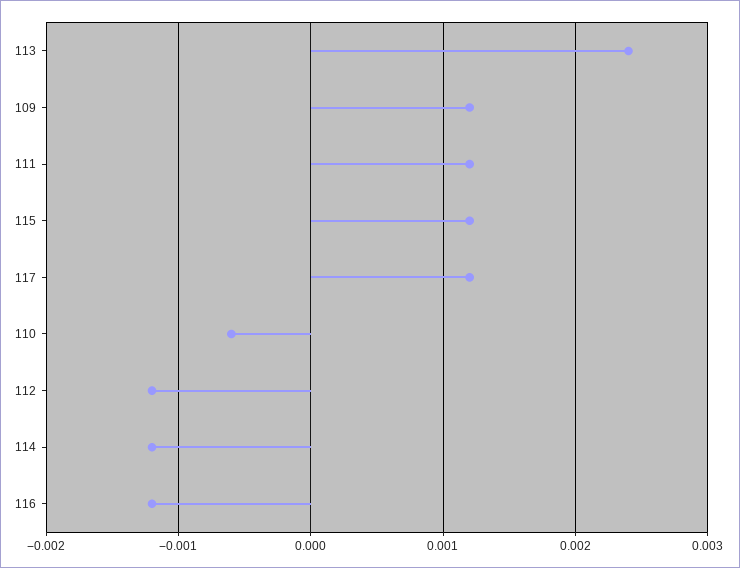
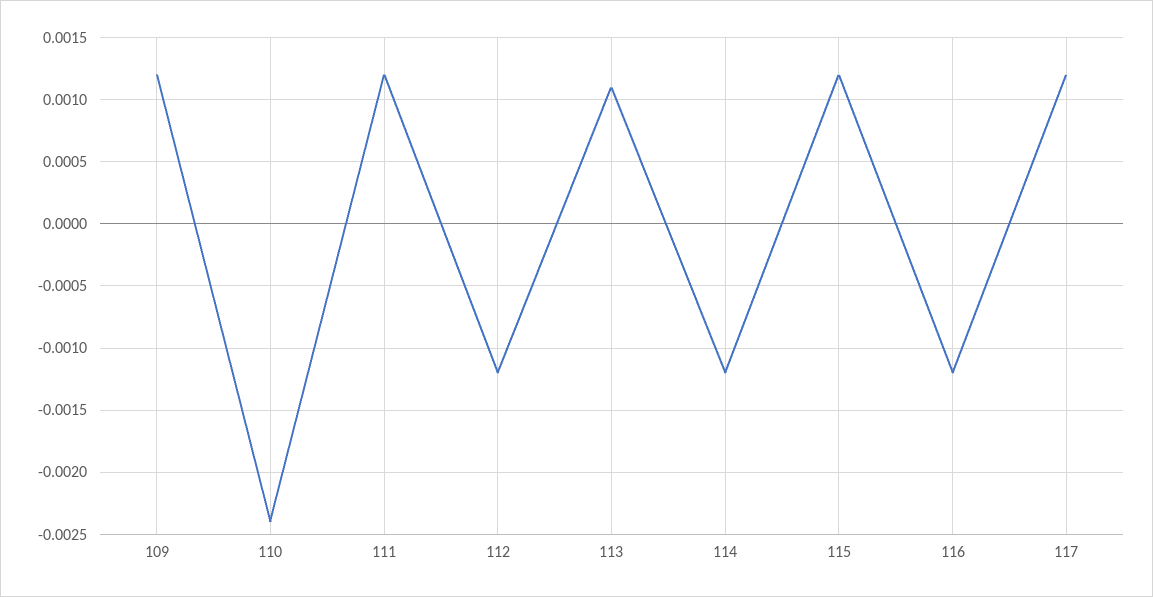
  {
-   "113": 0.0024,
+   "113": 0.0011,
    "109": 0.0012,
    "111": 0.0012,
    "115": 0.0012,
    "117": 0.0012,
-   "110": -0.0006,
+   "110": -0.0024,
    "112": -0.0012,
    "114": -0.0012,
    "116": -0.0012
  }

